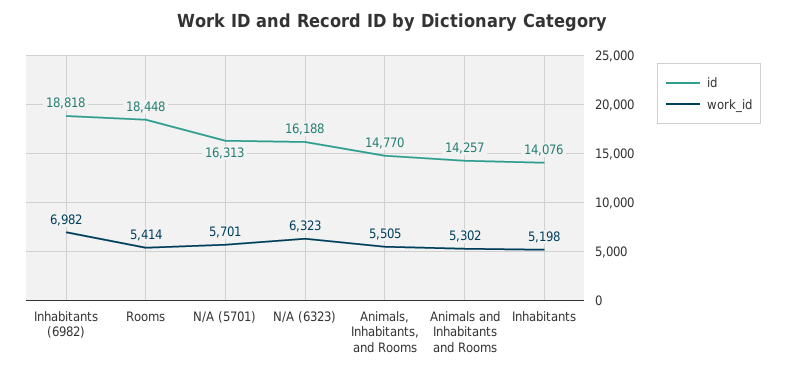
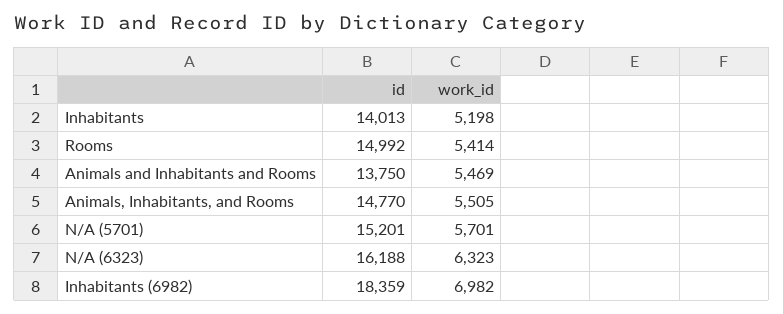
  {
    "id": {
-     "Inhabitants (6982)": 18818,
+     "Inhabitants (6982)": 18359,
-     "Rooms": 18448,
+     "Rooms": 14992,
-     "N/A (5701)": 16313,
+     "N/A (5701)": 15201,
      "N/A (6323)": 16188,
      "Animals, Inhabitants, and Rooms": 14770,
-     "Animals and Inhabitants and Rooms": 14257,
+     "Animals and Inhabitants and Rooms": 13750,
-     "Inhabitants": 14076
+     "Inhabitants": 14013
    },
    "work_id": {
      "Inhabitants (6982)": 6982,
      "Rooms": 5414,
      "N/A (5701)": 5701,
      "N/A (6323)": 6323,
      "Animals, Inhabitants, and Rooms": 5505,
-     "Animals and Inhabitants and Rooms": 5302,
+     "Animals and Inhabitants and Rooms": 5469,
      "Inhabitants": 5198
    }
  }

